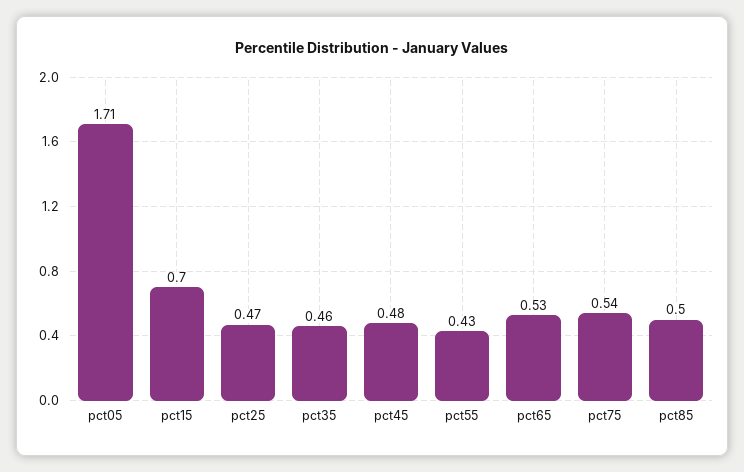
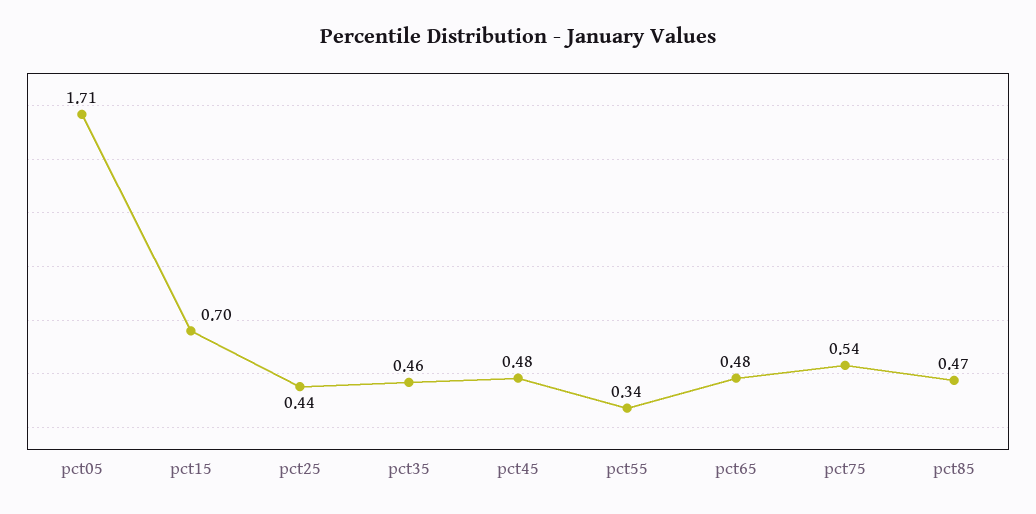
  {
    "pct05": 1.71,
    "pct15": 0.7,
-   "pct25": 0.47,
+   "pct25": 0.44,
    "pct35": 0.46,
    "pct45": 0.48,
-   "pct55": 0.43,
+   "pct55": 0.34,
-   "pct65": 0.53,
+   "pct65": 0.48,
    "pct75": 0.54,
-   "pct85": 0.5
+   "pct85": 0.47
  }

